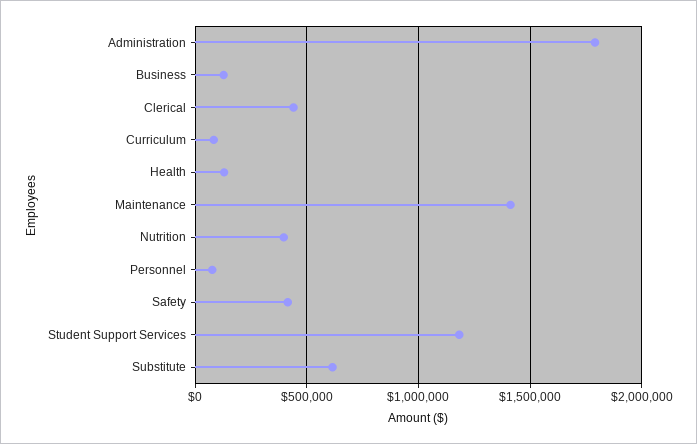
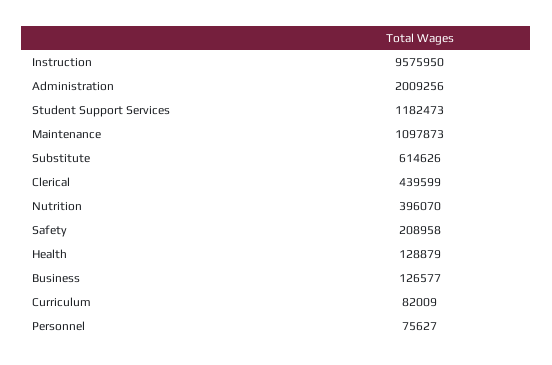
  {
-   "Administration": 1800000,
+   "Administration": 2009256,
    "Business": 126577,
    "Clerical": 439599,
    "Curriculum": 82009,
    "Health": 128879,
-   "Maintenance": 1400000,
+   "Maintenance": 1097873,
    "Nutrition": 396070,
    "Personnel": 75627,
-   "Safety": 400000,
+   "Safety": 208958,
    "Student Support Services": 1182473,
-   "Substitute": 614626
+   "Substitute": 614626,
+   "Instruction": 9575950
  }

